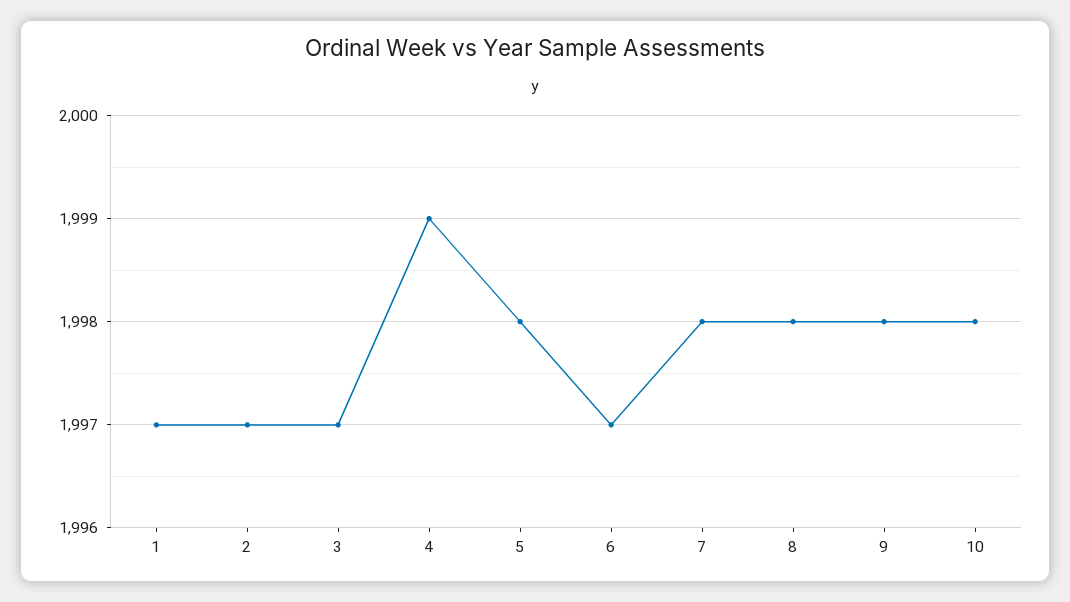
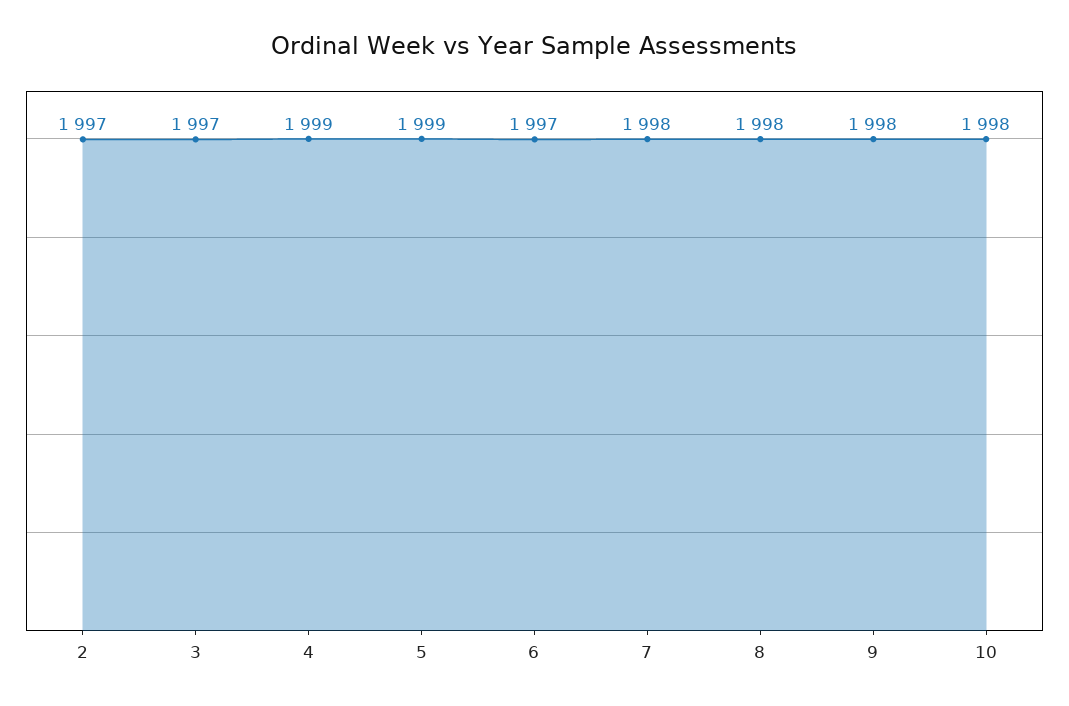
  {
-   "1": 1997,
    "2": 1997,
    "3": 1997,
    "4": 1999,
-   "5": 1998,
+   "5": 1999,
    "6": 1997,
    "7": 1998,
    "8": 1998,
    "9": 1998,
    "10": 1998
  }

